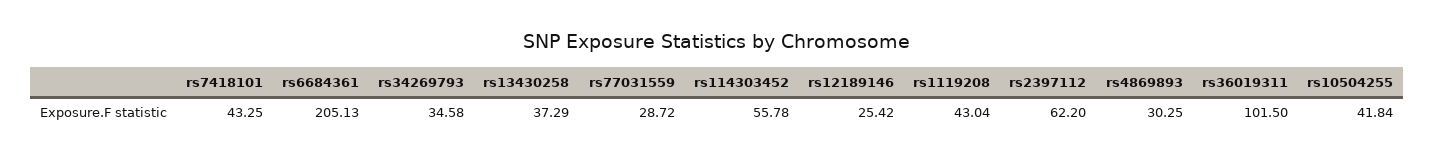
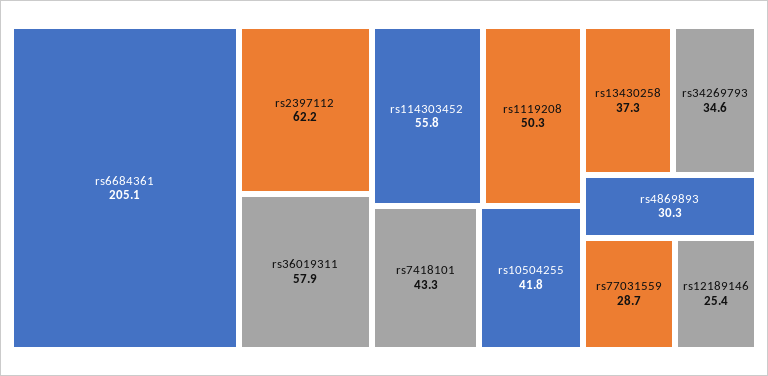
  {
    "rs7418101": 43.25,
    "rs6684361": 205.13,
    "rs34269793": 34.58,
    "rs13430258": 37.29,
    "rs77031559": 28.72,
    "rs114303452": 55.78,
    "rs12189146": 25.42,
-   "rs1119208": 43.04,
+   "rs1119208": 50.3,
    "rs2397112": 62.2,
    "rs4869893": 30.25,
-   "rs36019311": 101.5,
+   "rs36019311": 57.9,
    "rs10504255": 41.84
  }

